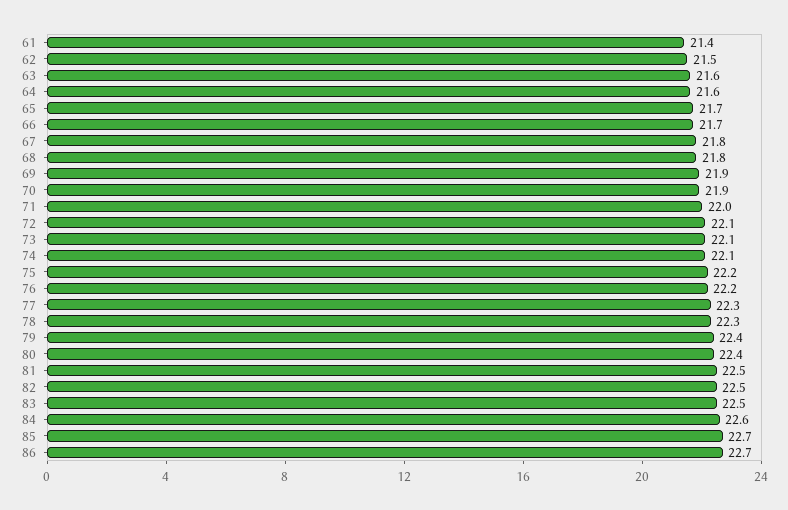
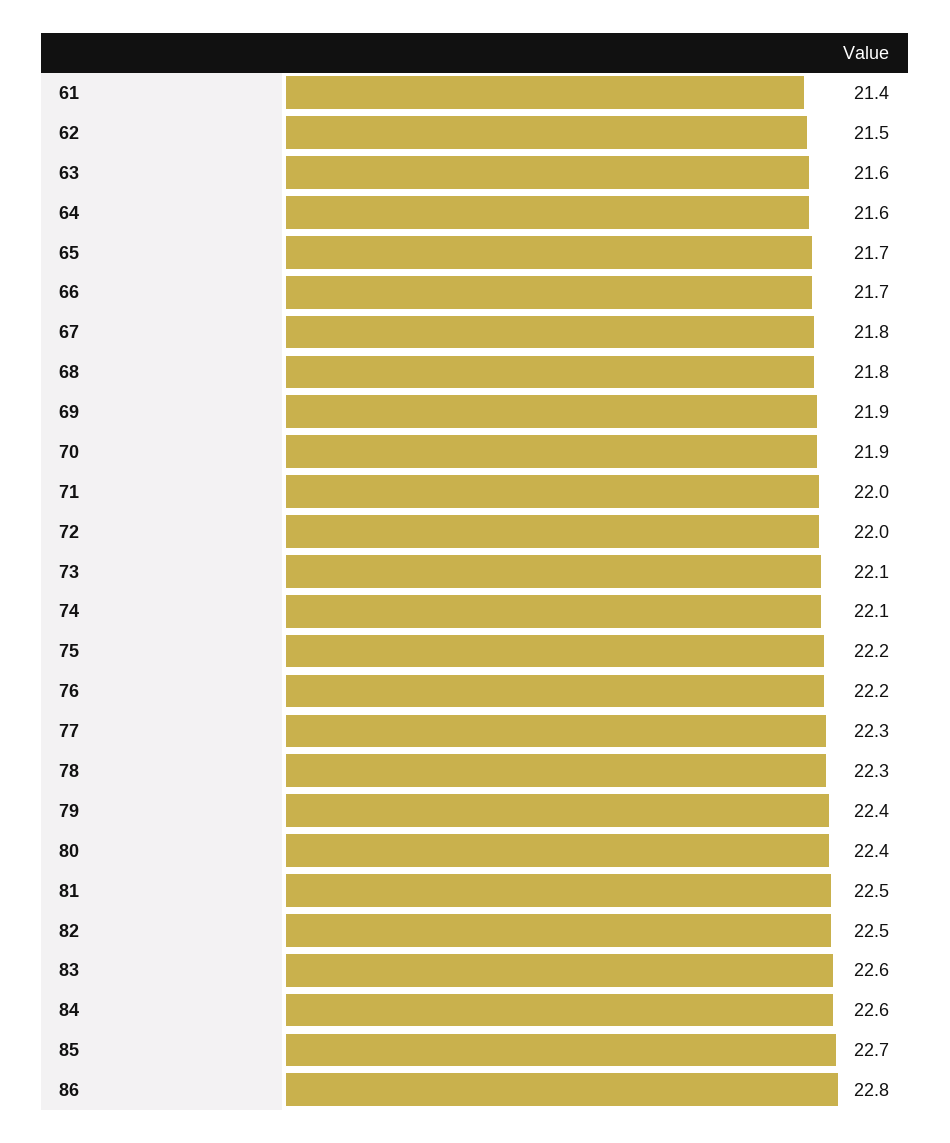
  {
    "61": 21.4,
    "62": 21.5,
    "63": 21.6,
    "64": 21.6,
    "65": 21.7,
    "66": 21.7,
    "67": 21.8,
    "68": 21.8,
    "69": 21.9,
    "70": 21.9,
    "71": 22,
-   "72": 22.1,
+   "72": 22,
    "73": 22.1,
    "74": 22.1,
    "75": 22.2,
    "76": 22.2,
    "77": 22.3,
    "78": 22.3,
    "79": 22.4,
    "80": 22.4,
    "81": 22.5,
    "82": 22.5,
-   "83": 22.5,
+   "83": 22.6,
    "84": 22.6,
    "85": 22.7,
-   "86": 22.7
+   "86": 22.8
  }

